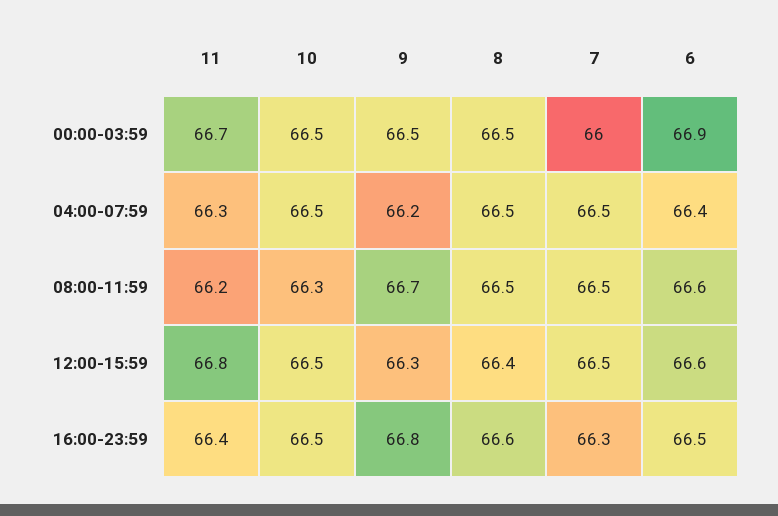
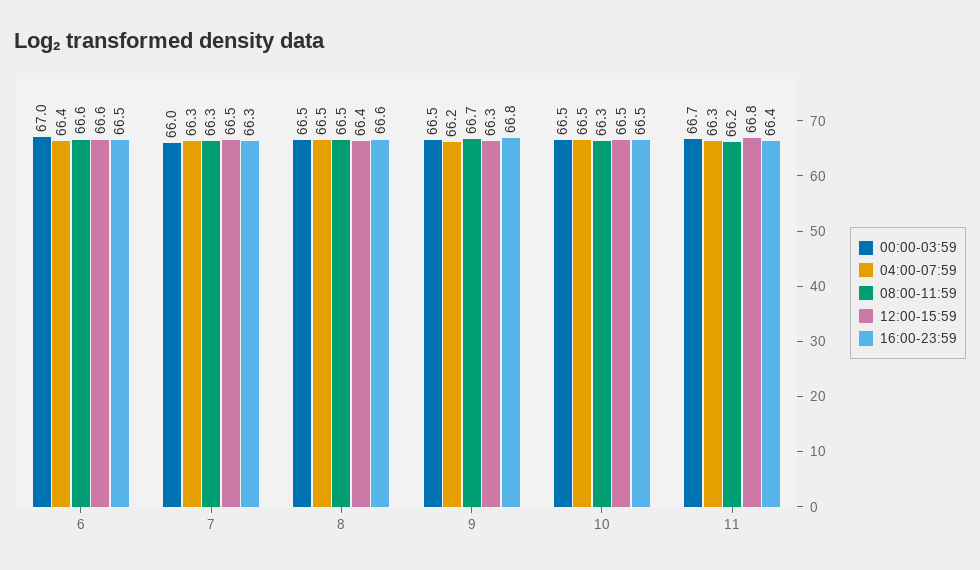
  {
    "00:00-03:59": {
      "11": 66.7,
      "10": 66.5,
      "9": 66.5,
      "8": 66.5,
      "7": 66,
-     "6": 66.9
+     "6": 67
    },
    "04:00-07:59": {
      "11": 66.3,
      "10": 66.5,
      "9": 66.2,
      "8": 66.5,
-     "7": 66.5,
+     "7": 66.3,
      "6": 66.4
    },
    "08:00-11:59": {
      "11": 66.2,
      "10": 66.3,
      "9": 66.7,
      "8": 66.5,
-     "7": 66.5,
+     "7": 66.3,
      "6": 66.6
    },
    "12:00-15:59": {
      "11": 66.8,
      "10": 66.5,
      "9": 66.3,
      "8": 66.4,
      "7": 66.5,
      "6": 66.6
    },
    "16:00-23:59": {
      "11": 66.4,
      "10": 66.5,
      "9": 66.8,
      "8": 66.6,
      "7": 66.3,
      "6": 66.5
    }
  }

